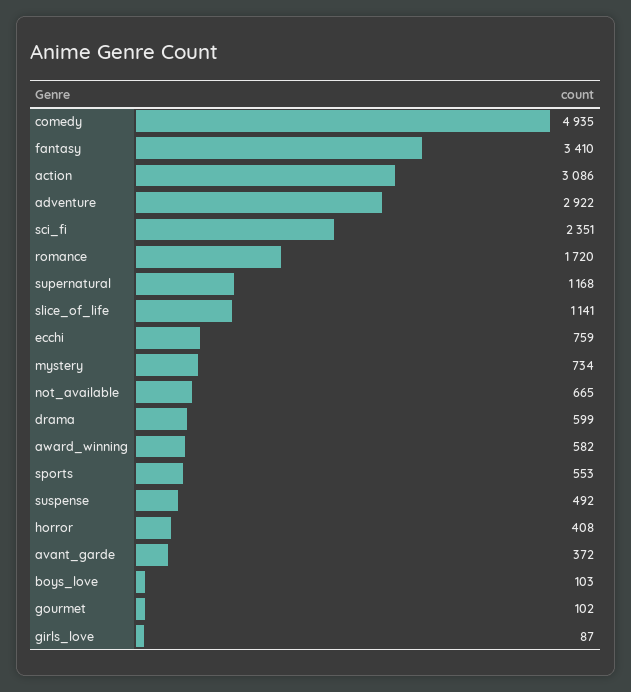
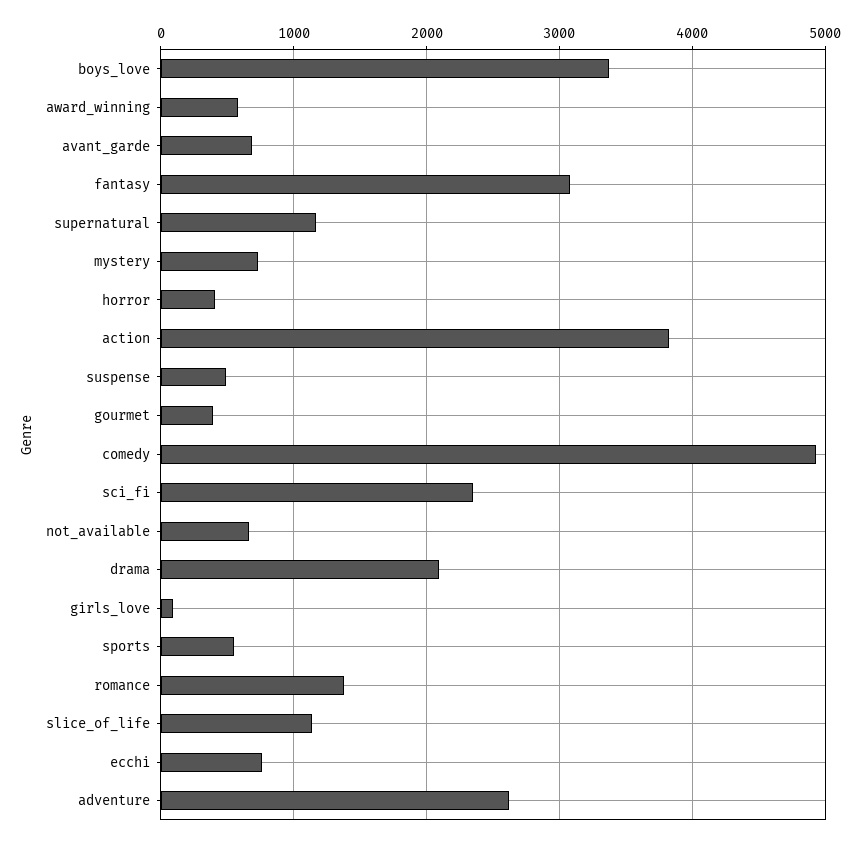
  {
    "comedy": 4935,
-   "fantasy": 3410,
+   "fantasy": 3100,
-   "action": 3086,
+   "action": 3800,
-   "adventure": 2922,
+   "adventure": 2600,
    "sci_fi": 2351,
-   "romance": 1720,
+   "romance": 1400,
    "supernatural": 1168,
    "slice_of_life": 1141,
    "ecchi": 759,
    "mystery": 734,
    "not_available": 665,
-   "drama": 599,
+   "drama": 2100,
    "award_winning": 582,
    "sports": 553,
    "suspense": 492,
    "horror": 408,
-   "avant_garde": 372,
+   "avant_garde": 700,
-   "boys_love": 103,
+   "boys_love": 3400,
-   "gourmet": 102,
+   "gourmet": 400,
    "girls_love": 87
  }

